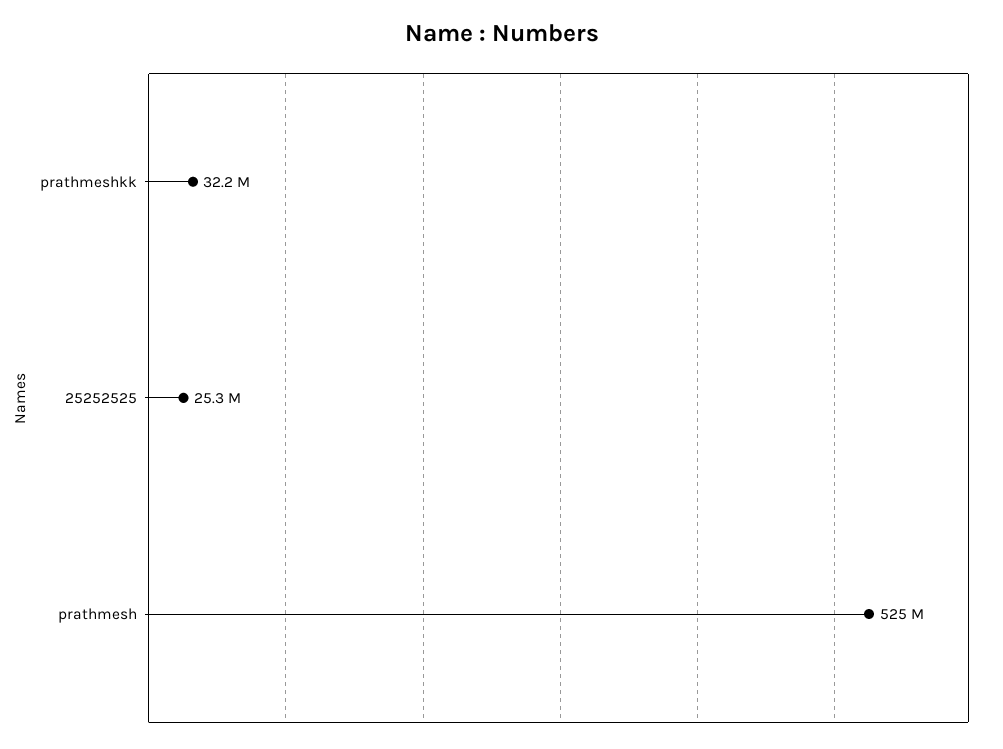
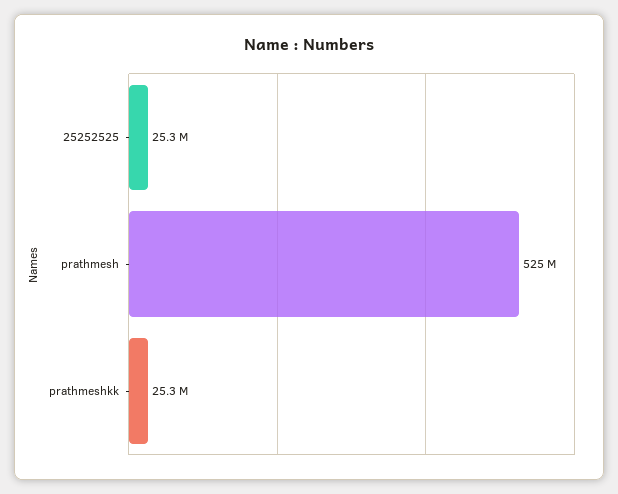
  {
-   "prathmeshkk": 32200000,
+   "prathmeshkk": 25300000,
    "25252525": 25300000,
    "prathmesh": 525000000
  }

